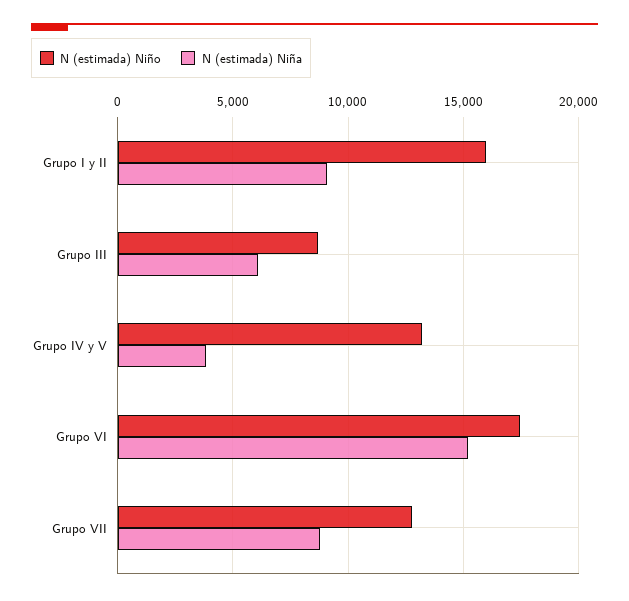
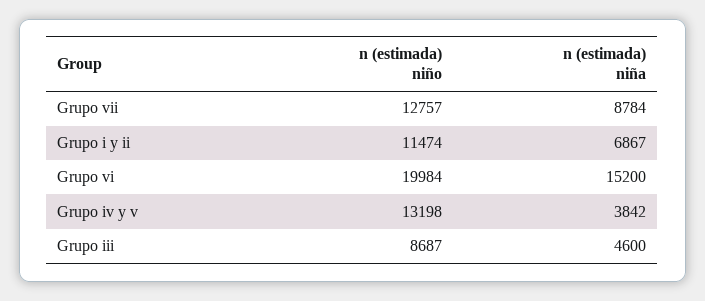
  {
    "N (estimada) Niño": {
-     "Grupo I y II": 16000,
+     "Grupo I y II": 11474,
      "Grupo III": 8687,
      "Grupo IV y V": 13198,
-     "Grupo VI": 17500,
+     "Grupo VI": 19984,
      "Grupo VII": 12757
    },
    "N (estimada) Niña": {
-     "Grupo I y II": 9000,
+     "Grupo I y II": 6867,
-     "Grupo III": 6000,
+     "Grupo III": 4600,
      "Grupo IV y V": 3842,
      "Grupo VI": 15200,
      "Grupo VII": 8784
    }
  }

